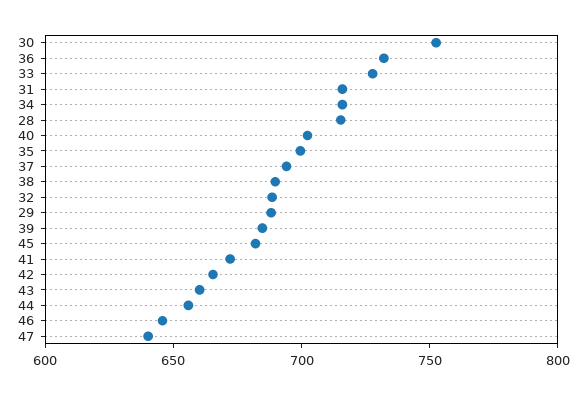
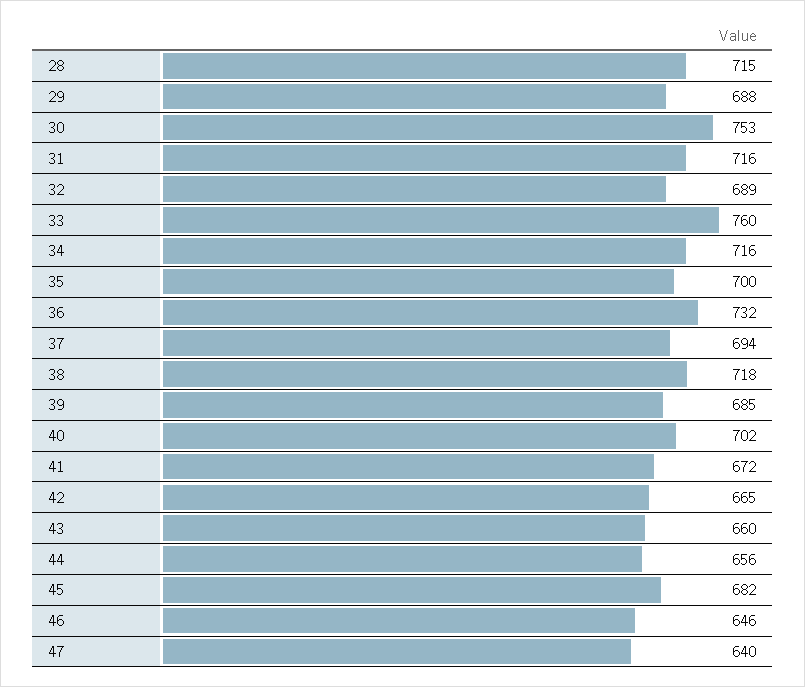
  {
    "30": 753,
    "36": 732,
-   "33": 730,
+   "33": 760,
    "31": 716,
    "34": 716,
    "28": 715,
    "40": 702,
    "35": 700,
    "37": 694,
-   "38": 690,
+   "38": 718,
    "32": 689,
    "29": 688,
    "39": 685,
    "45": 682,
    "41": 672,
    "42": 665,
    "43": 660,
    "44": 656,
    "46": 646,
    "47": 640
  }

